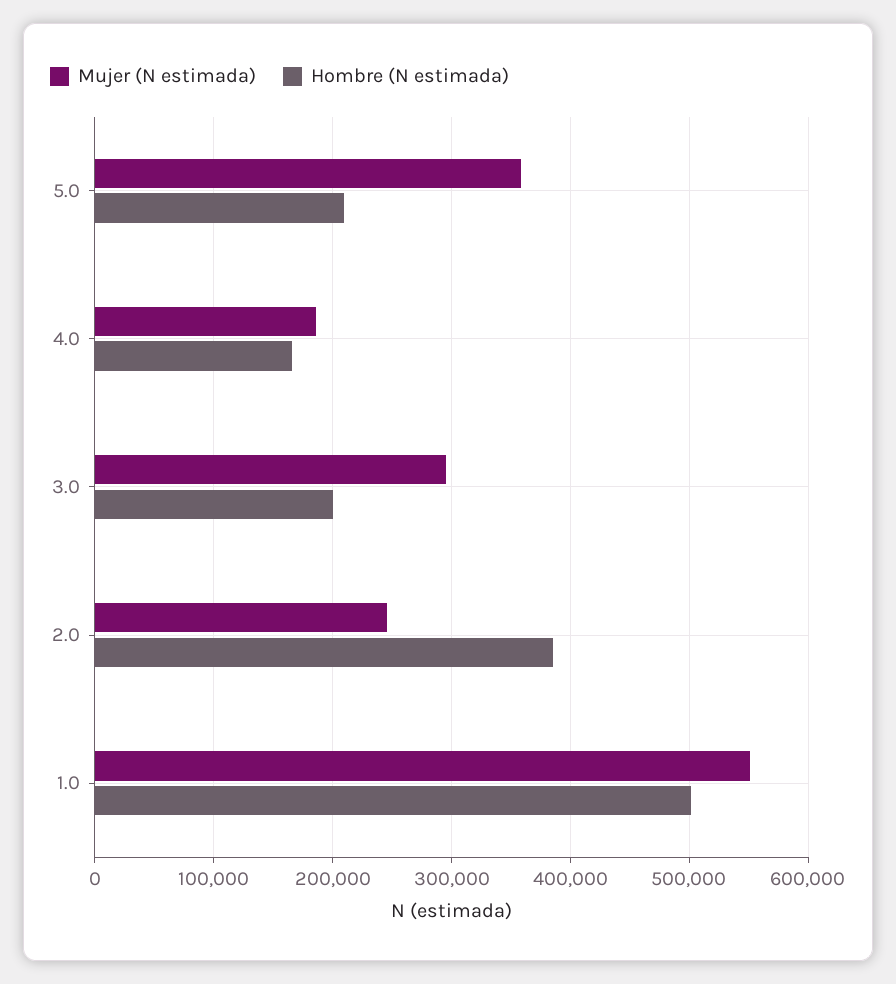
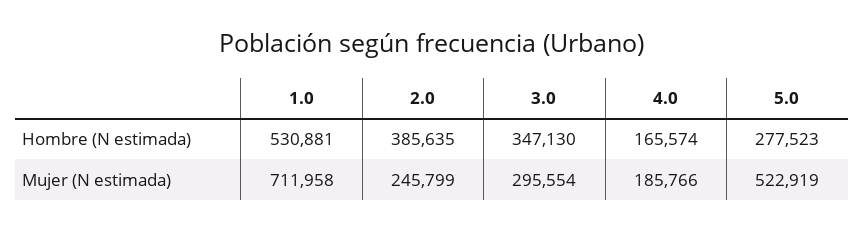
  {
    "Mujer (N estimada)": {
-     "5.0": 360000,
+     "5.0": 522919,
      "4.0": 185766,
      "3.0": 295554,
      "2.0": 245799,
-     "1.0": 550000
+     "1.0": 711958
    },
    "Hombre (N estimada)": {
-     "5.0": 210000,
+     "5.0": 277523,
      "4.0": 165574,
-     "3.0": 200000,
+     "3.0": 347130,
      "2.0": 385635,
-     "1.0": 500000
+     "1.0": 530881
    }
  }

